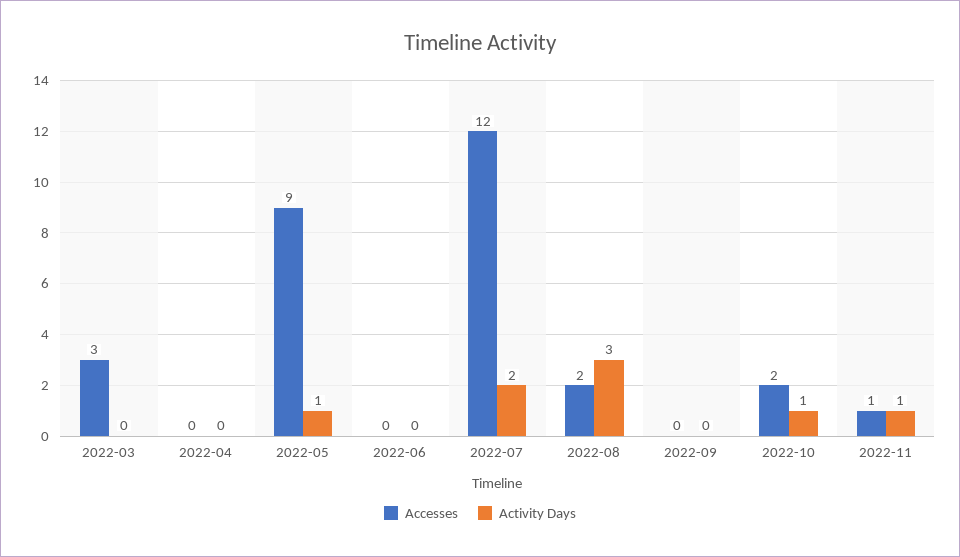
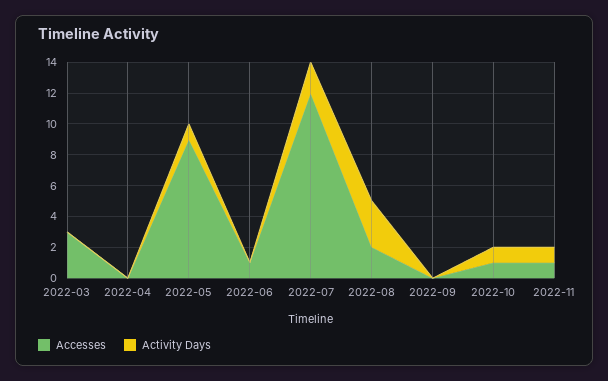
  {
    "Accesses": {
      "2022-03": 3,
      "2022-04": 0,
      "2022-05": 9,
-     "2022-06": 0,
+     "2022-06": 1,
      "2022-07": 12,
      "2022-08": 2,
      "2022-09": 0,
-     "2022-10": 2,
+     "2022-10": 1,
      "2022-11": 1
    },
    "Activity Days": {
      "2022-03": 0,
      "2022-04": 0,
      "2022-05": 1,
      "2022-06": 0,
      "2022-07": 2,
      "2022-08": 3,
      "2022-09": 0,
      "2022-10": 1,
      "2022-11": 1
    }
  }

